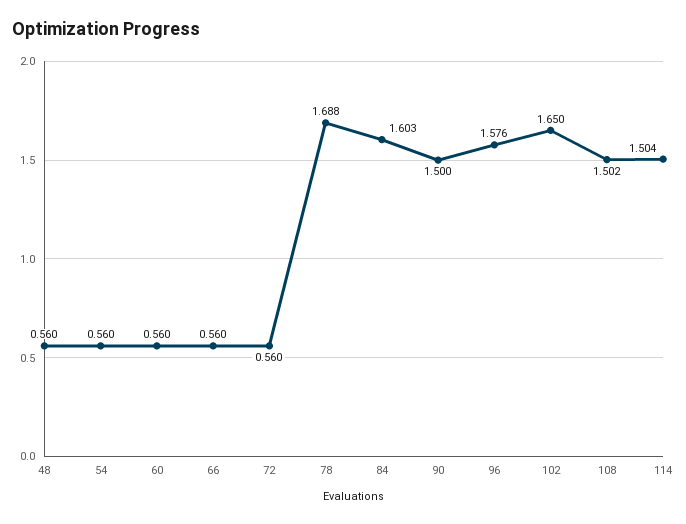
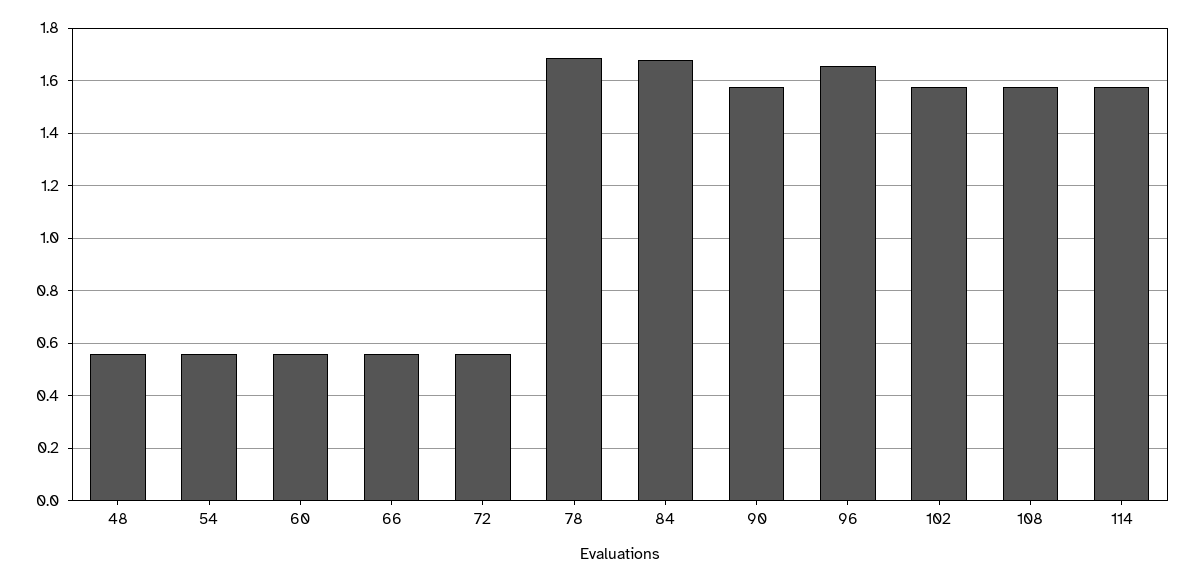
  {
    "48": 0.56,
    "54": 0.56,
    "60": 0.56,
    "66": 0.56,
    "72": 0.56,
    "78": 1.688,
-   "84": 1.603,
+   "84": 1.675,
-   "90": 1.5,
+   "90": 1.575,
-   "96": 1.576,
+   "96": 1.65,
-   "102": 1.65,
+   "102": 1.575,
-   "108": 1.502,
+   "108": 1.575,
-   "114": 1.504
+   "114": 1.575
  }

